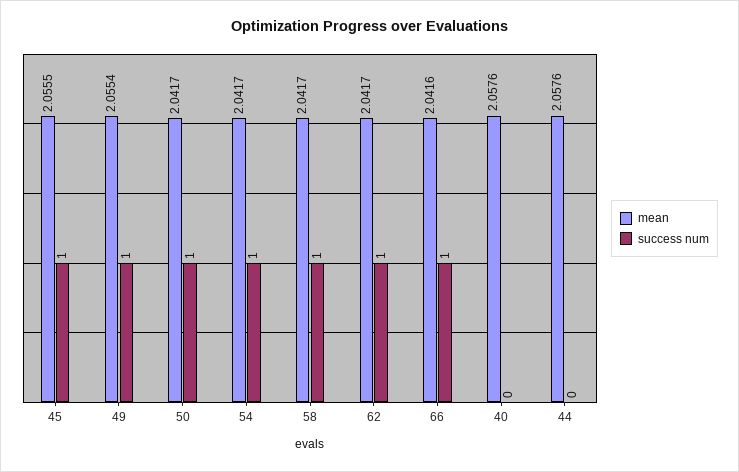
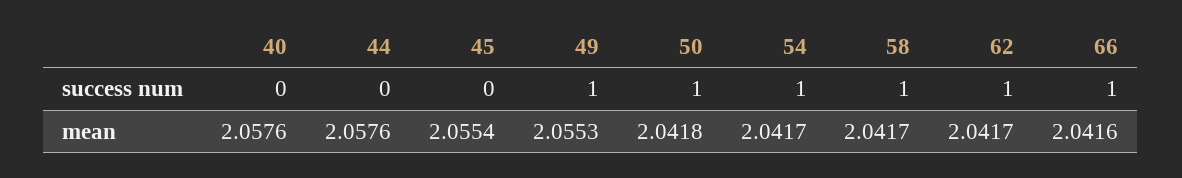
  {
    "mean": {
-     "45": 2.0555,
+     "45": 2.0554,
-     "49": 2.0554,
+     "49": 2.0553,
-     "50": 2.0417,
+     "50": 2.0418,
      "54": 2.0417,
      "58": 2.0417,
      "62": 2.0417,
      "66": 2.0416,
      "40": 2.0576,
      "44": 2.0576
    },
    "success num": {
-     "45": 1,
+     "45": 0,
      "49": 1,
      "50": 1,
      "54": 1,
      "58": 1,
      "62": 1,
      "66": 1,
      "40": 0,
      "44": 0
    }
  }

